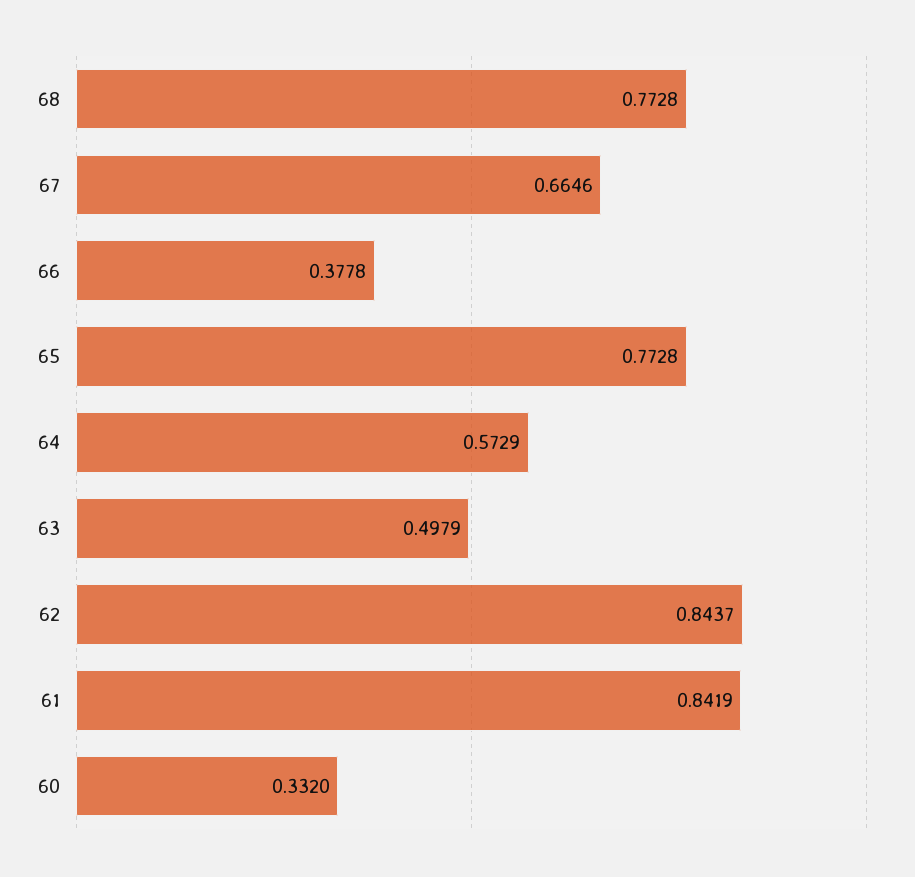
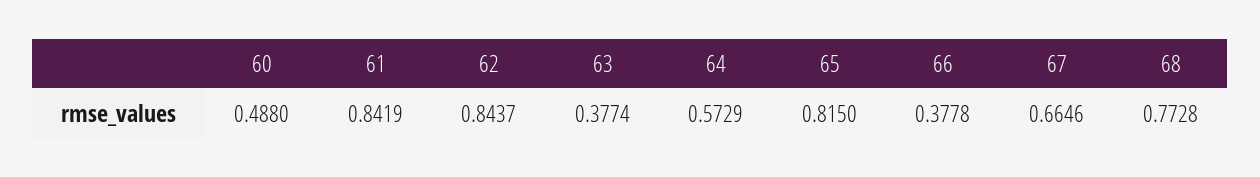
  {
    "68": 0.7728,
    "67": 0.6646,
    "66": 0.3778,
-   "65": 0.7728,
+   "65": 0.815,
    "64": 0.5729,
-   "63": 0.4979,
+   "63": 0.3774,
    "62": 0.8437,
    "61": 0.8419,
-   "60": 0.332
+   "60": 0.488
  }

